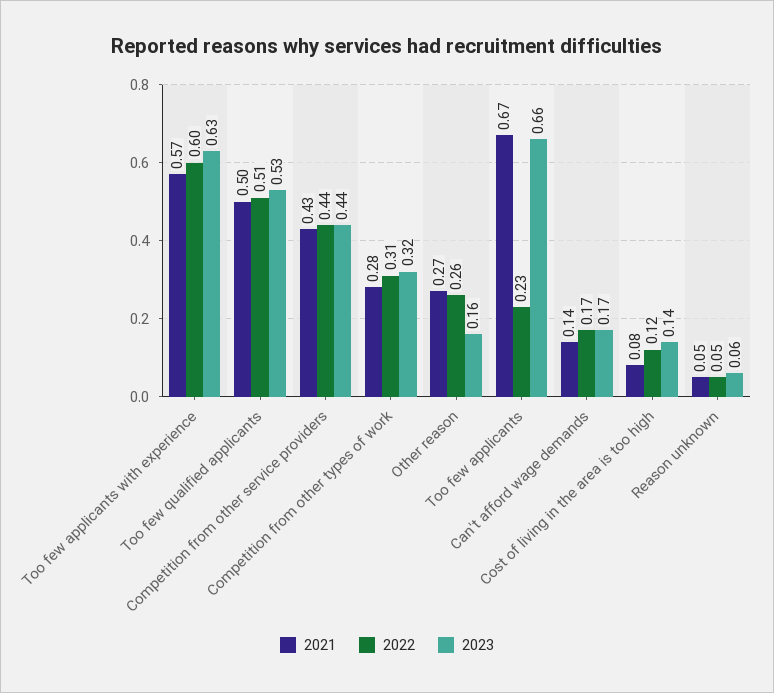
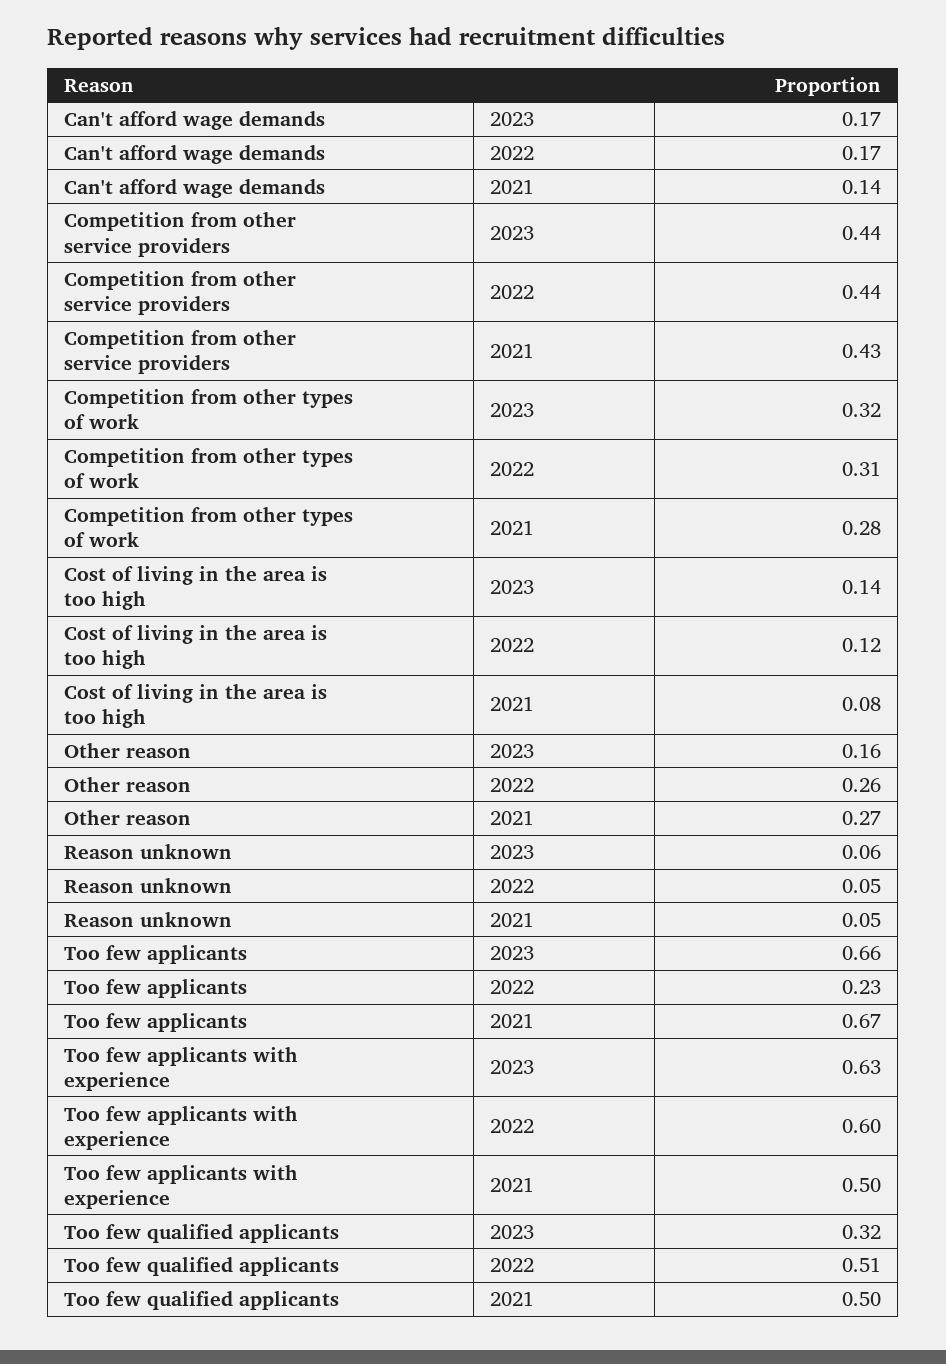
  {
    "2021": {
-     "Too few applicants with experience": 0.57,
+     "Too few applicants with experience": 0.5,
      "Too few qualified applicants": 0.5,
      "Competition from other service providers": 0.43,
      "Competition from other types of work": 0.28,
      "Other reason": 0.27,
      "Too few applicants": 0.67,
      "Can't afford wage demands": 0.14,
      "Cost of living in the area is too high": 0.08,
      "Reason unknown": 0.05
    },
    "2022": {
      "Too few applicants with experience": 0.6,
      "Too few qualified applicants": 0.51,
      "Competition from other service providers": 0.44,
      "Competition from other types of work": 0.31,
      "Other reason": 0.26,
      "Too few applicants": 0.23,
      "Can't afford wage demands": 0.17,
      "Cost of living in the area is too high": 0.12,
      "Reason unknown": 0.05
    },
    "2023": {
      "Too few applicants with experience": 0.63,
-     "Too few qualified applicants": 0.53,
+     "Too few qualified applicants": 0.32,
      "Competition from other service providers": 0.44,
      "Competition from other types of work": 0.32,
      "Other reason": 0.16,
      "Too few applicants": 0.66,
      "Can't afford wage demands": 0.17,
      "Cost of living in the area is too high": 0.14,
      "Reason unknown": 0.06
    }
  }

